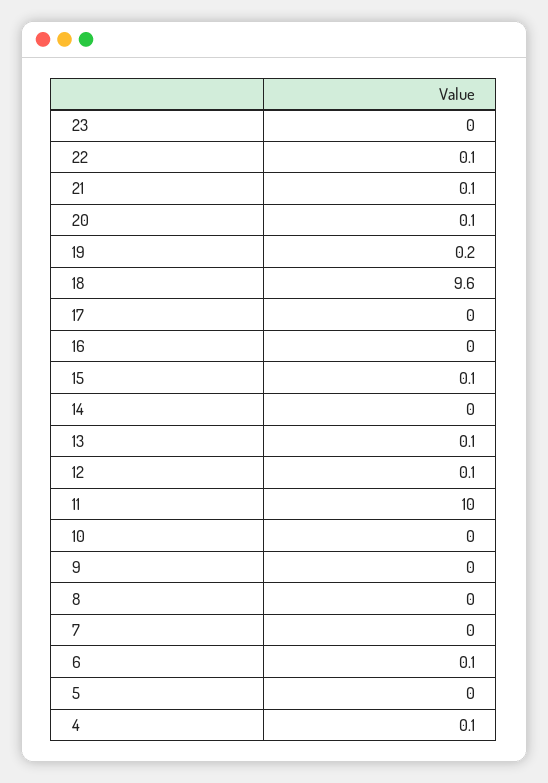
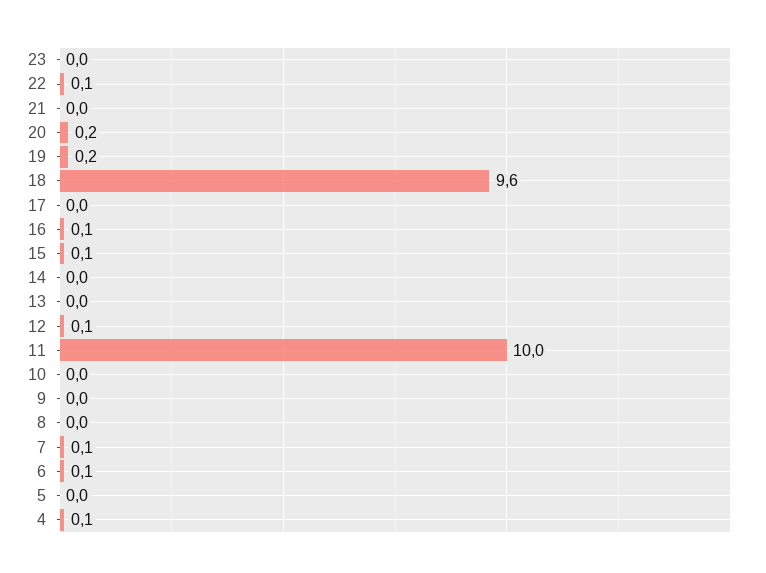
  {
    "23": 0,
    "22": 0.1,
-   "21": 0.1,
+   "21": 0,
-   "20": 0.1,
+   "20": 0.2,
    "19": 0.2,
    "18": 9.6,
    "17": 0,
-   "16": 0,
+   "16": 0.1,
    "15": 0.1,
    "14": 0,
-   "13": 0.1,
+   "13": 0,
    "12": 0.1,
    "11": 10,
    "10": 0,
    "9": 0,
    "8": 0,
-   "7": 0,
+   "7": 0.1,
    "6": 0.1,
    "5": 0,
    "4": 0.1
  }

